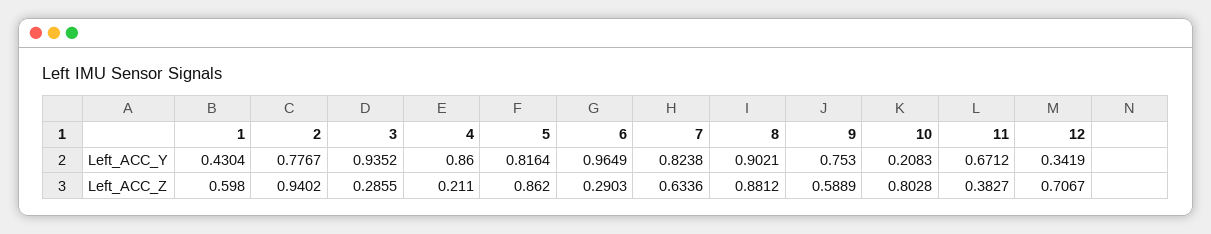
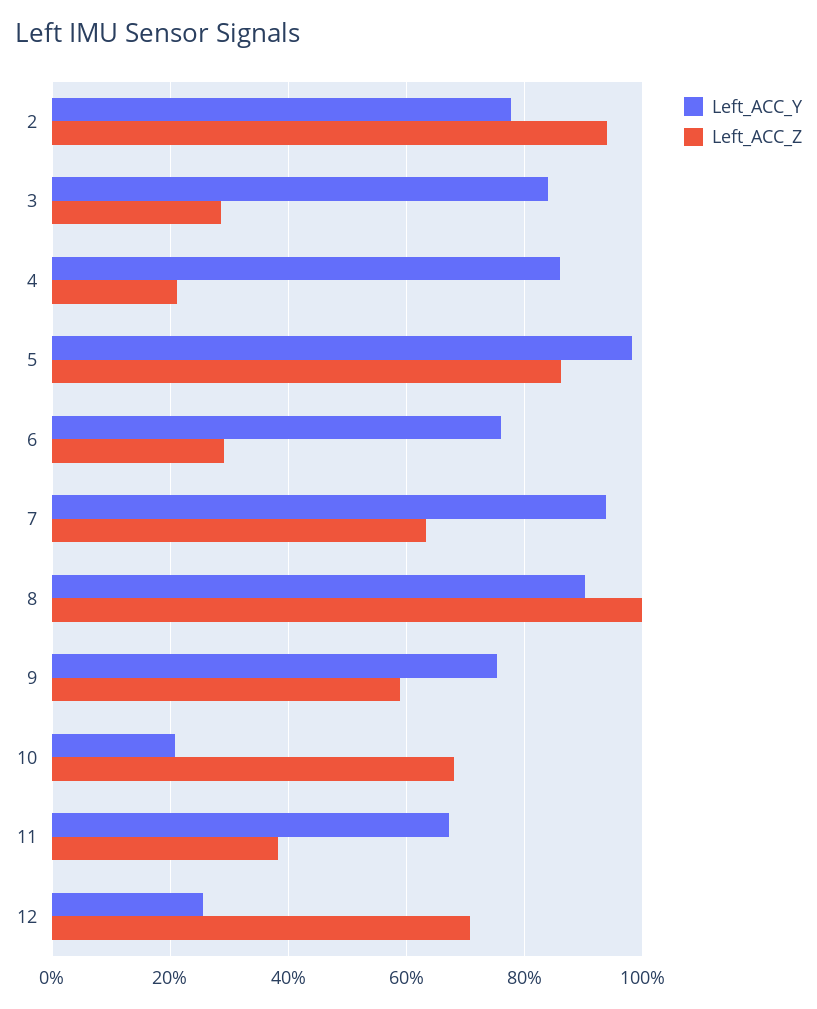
  {
    "Left_ACC_Y": {
-     "1": 0.4304,
      "2": 0.7767,
-     "3": 0.9352,
+     "3": 0.84,
      "4": 0.86,
-     "5": 0.8164,
+     "5": 0.98,
-     "6": 0.9649,
+     "6": 0.76,
-     "7": 0.8238,
+     "7": 0.94,
      "8": 0.9021,
      "9": 0.753,
      "10": 0.2083,
      "11": 0.6712,
-     "12": 0.3419
+     "12": 0.26
    },
    "Left_ACC_Z": {
-     "1": 0.598,
      "2": 0.9402,
      "3": 0.2855,
      "4": 0.211,
      "5": 0.862,
      "6": 0.2903,
      "7": 0.6336,
-     "8": 0.8812,
+     "8": 1,
      "9": 0.5889,
-     "10": 0.8028,
+     "10": 0.68,
      "11": 0.3827,
      "12": 0.7067
    }
  }

